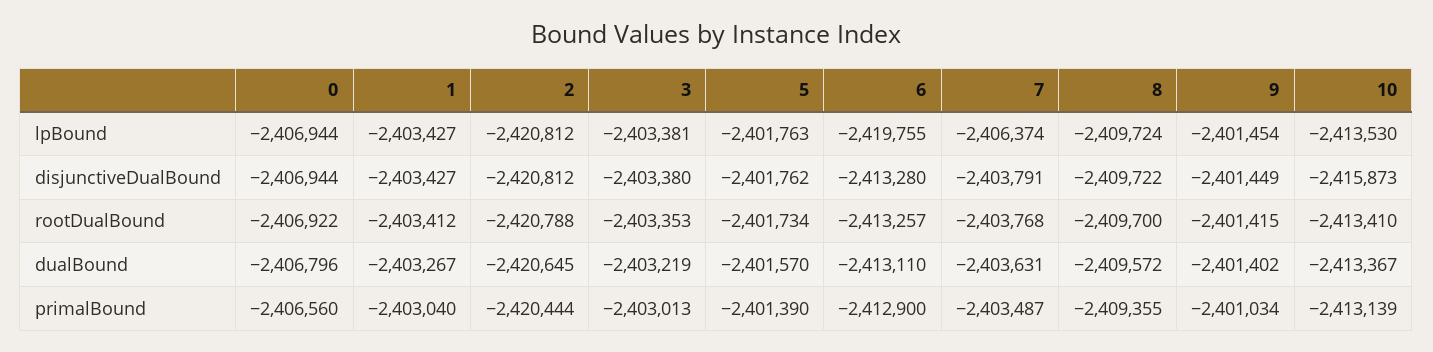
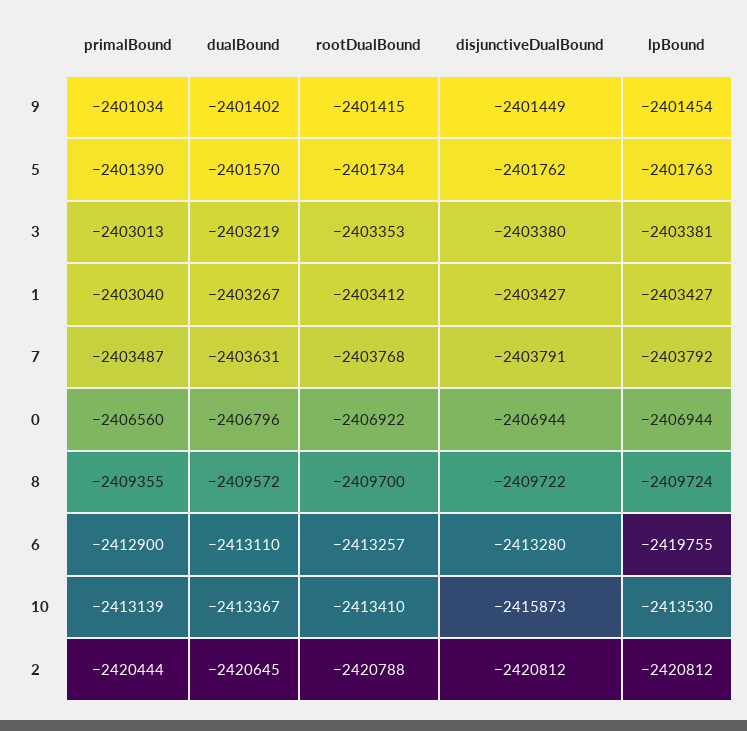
  {
    "0": {
      "lpBound": -2406944,
      "disjunctiveDualBound": -2406944,
      "rootDualBound": -2406922,
      "dualBound": -2406796,
      "primalBound": -2406560
    },
    "1": {
      "lpBound": -2403427,
      "disjunctiveDualBound": -2403427,
      "rootDualBound": -2403412,
      "dualBound": -2403267,
      "primalBound": -2403040
    },
    "2": {
      "lpBound": -2420812,
      "disjunctiveDualBound": -2420812,
      "rootDualBound": -2420788,
      "dualBound": -2420645,
      "primalBound": -2420444
    },
    "3": {
      "lpBound": -2403381,
      "disjunctiveDualBound": -2403380,
      "rootDualBound": -2403353,
      "dualBound": -2403219,
      "primalBound": -2403013
    },
    "5": {
      "lpBound": -2401763,
      "disjunctiveDualBound": -2401762,
      "rootDualBound": -2401734,
      "dualBound": -2401570,
      "primalBound": -2401390
    },
    "6": {
      "lpBound": -2419755,
      "disjunctiveDualBound": -2413280,
      "rootDualBound": -2413257,
      "dualBound": -2413110,
      "primalBound": -2412900
    },
    "7": {
-     "lpBound": -2406374,
+     "lpBound": -2403792,
      "disjunctiveDualBound": -2403791,
      "rootDualBound": -2403768,
      "dualBound": -2403631,
      "primalBound": -2403487
    },
    "8": {
      "lpBound": -2409724,
      "disjunctiveDualBound": -2409722,
      "rootDualBound": -2409700,
      "dualBound": -2409572,
      "primalBound": -2409355
    },
    "9": {
      "lpBound": -2401454,
      "disjunctiveDualBound": -2401449,
      "rootDualBound": -2401415,
      "dualBound": -2401402,
      "primalBound": -2401034
    },
    "10": {
      "lpBound": -2413530,
      "disjunctiveDualBound": -2415873,
      "rootDualBound": -2413410,
      "dualBound": -2413367,
      "primalBound": -2413139
    }
  }

